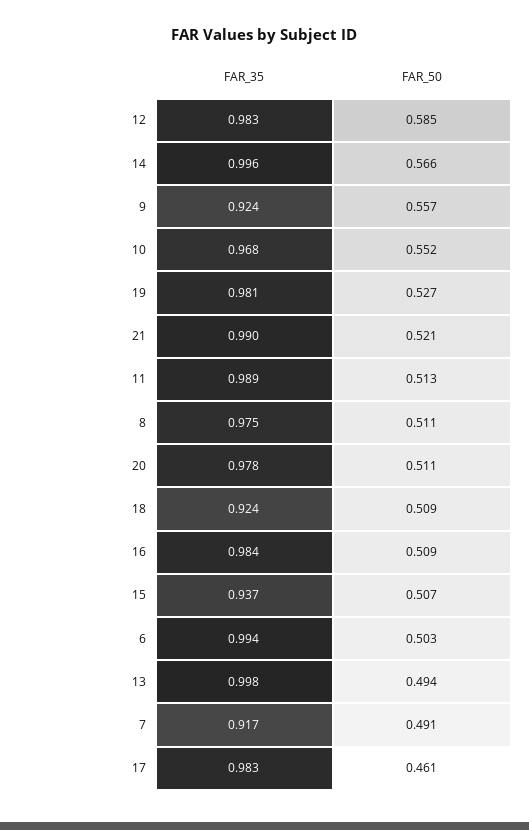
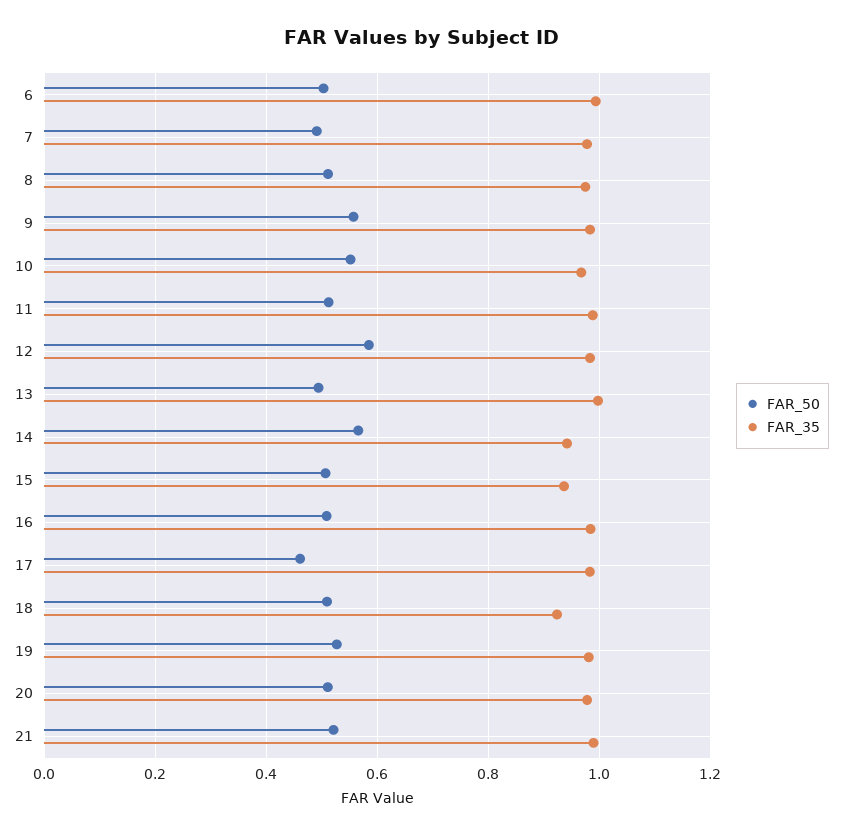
  {
    "FAR_35": {
      "12": 0.983,
-     "14": 0.996,
+     "14": 0.94,
-     "9": 0.924,
+     "9": 0.98,
      "10": 0.968,
      "19": 0.981,
      "21": 0.99,
      "11": 0.989,
      "8": 0.975,
      "20": 0.978,
      "18": 0.924,
      "16": 0.984,
      "15": 0.937,
      "6": 0.994,
      "13": 0.998,
-     "7": 0.917,
+     "7": 0.98,
      "17": 0.983
    },
    "FAR_50": {
      "12": 0.585,
      "14": 0.566,
      "9": 0.557,
      "10": 0.552,
      "19": 0.527,
      "21": 0.521,
      "11": 0.513,
      "8": 0.511,
      "20": 0.511,
      "18": 0.509,
      "16": 0.509,
      "15": 0.507,
      "6": 0.503,
      "13": 0.494,
      "7": 0.491,
      "17": 0.461
    }
  }

